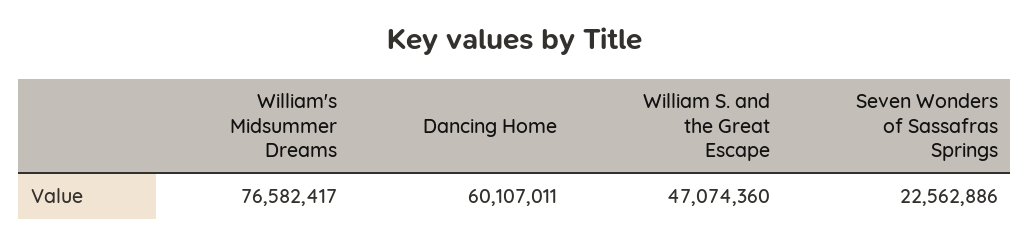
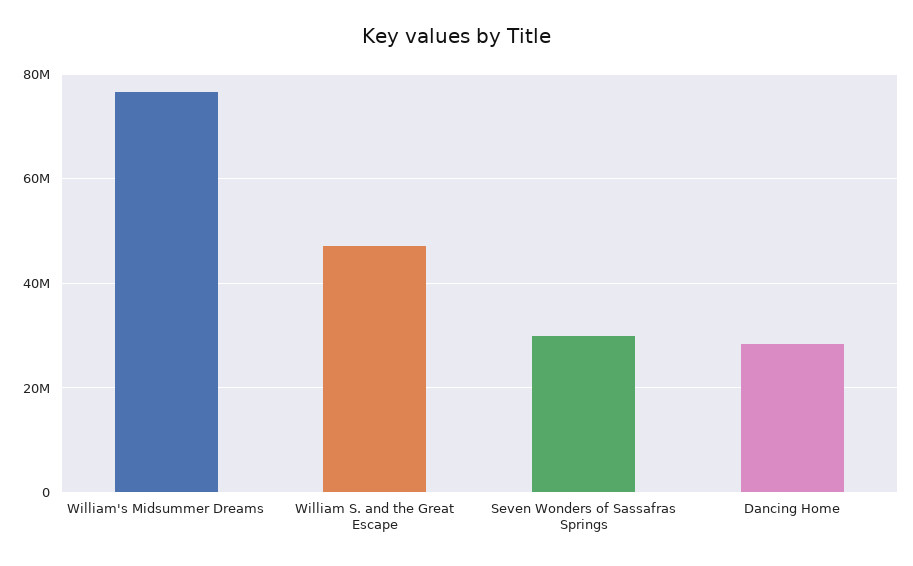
  {
    "William's Midsummer Dreams": 76582417,
-   "Dancing Home": 60107011,
+   "Dancing Home": 28000000,
    "William S. and the Great Escape": 47074360,
-   "Seven Wonders of Sassafras Springs": 22562886
+   "Seven Wonders of Sassafras Springs": 30000000
  }

